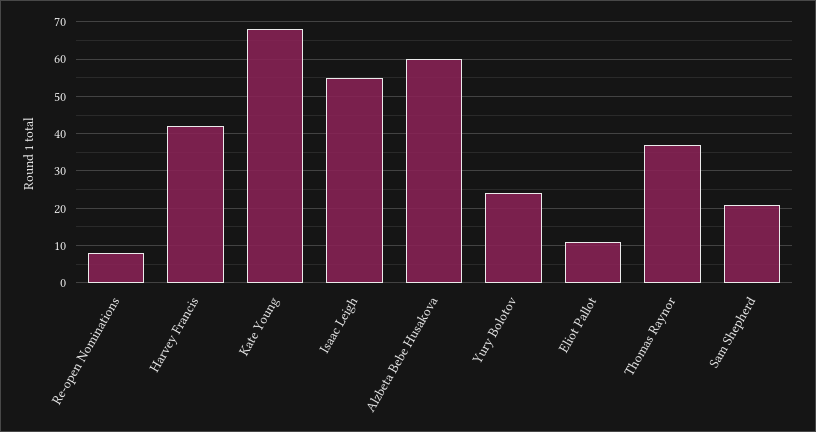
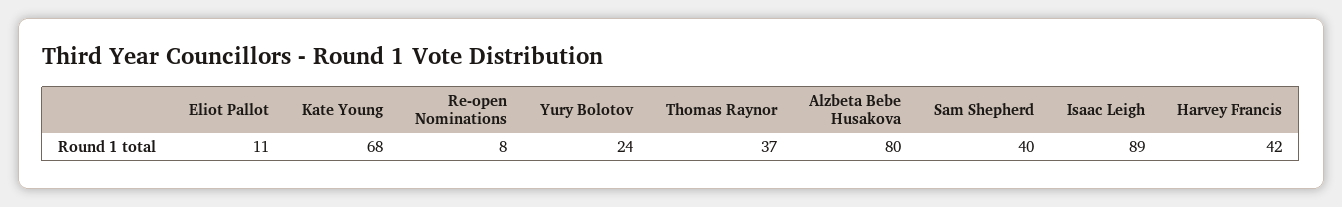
  {
    "Re-open Nominations": 8,
    "Harvey Francis": 42,
    "Kate Young": 68,
-   "Isaac Leigh": 55,
+   "Isaac Leigh": 89,
-   "Alzbeta Bebe Husakova": 60,
+   "Alzbeta Bebe Husakova": 80,
    "Yury Bolotov": 24,
    "Eliot Pallot": 11,
    "Thomas Raynor": 37,
-   "Sam Shepherd": 20
+   "Sam Shepherd": 40
  }

